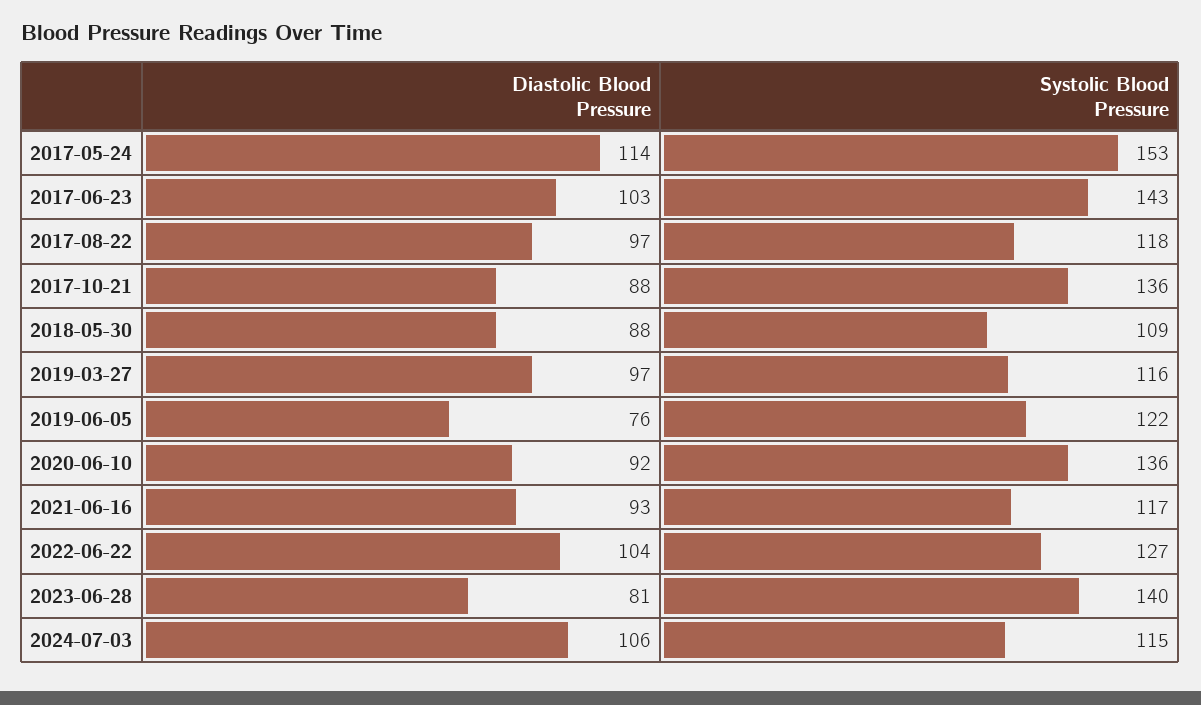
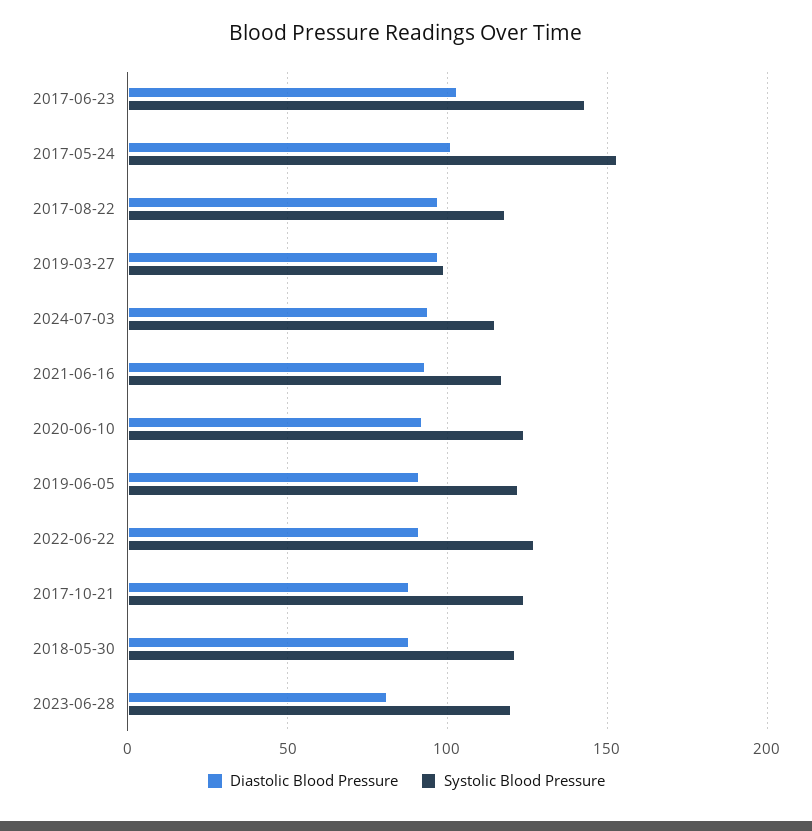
  {
    "Diastolic Blood Pressure": {
-     "2017-05-24": 114,
+     "2017-05-24": 100,
      "2017-06-23": 103,
      "2017-08-22": 97,
      "2017-10-21": 88,
      "2018-05-30": 88,
      "2019-03-27": 97,
-     "2019-06-05": 76,
+     "2019-06-05": 90,
      "2020-06-10": 92,
      "2021-06-16": 93,
-     "2022-06-22": 104,
+     "2022-06-22": 90,
      "2023-06-28": 81,
-     "2024-07-03": 106
+     "2024-07-03": 95
    },
    "Systolic Blood Pressure": {
      "2017-05-24": 153,
      "2017-06-23": 143,
      "2017-08-22": 118,
-     "2017-10-21": 136,
+     "2017-10-21": 125,
-     "2018-05-30": 109,
+     "2018-05-30": 120,
-     "2019-03-27": 116,
+     "2019-03-27": 100,
      "2019-06-05": 122,
-     "2020-06-10": 136,
+     "2020-06-10": 125,
      "2021-06-16": 117,
      "2022-06-22": 127,
-     "2023-06-28": 140,
+     "2023-06-28": 120,
      "2024-07-03": 115
    }
  }

